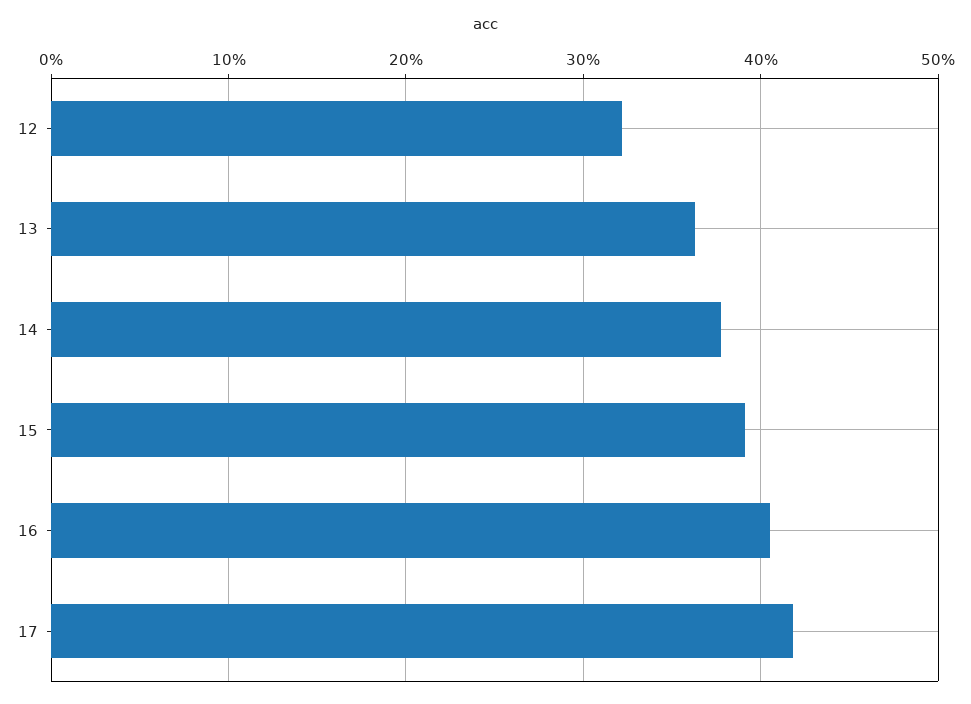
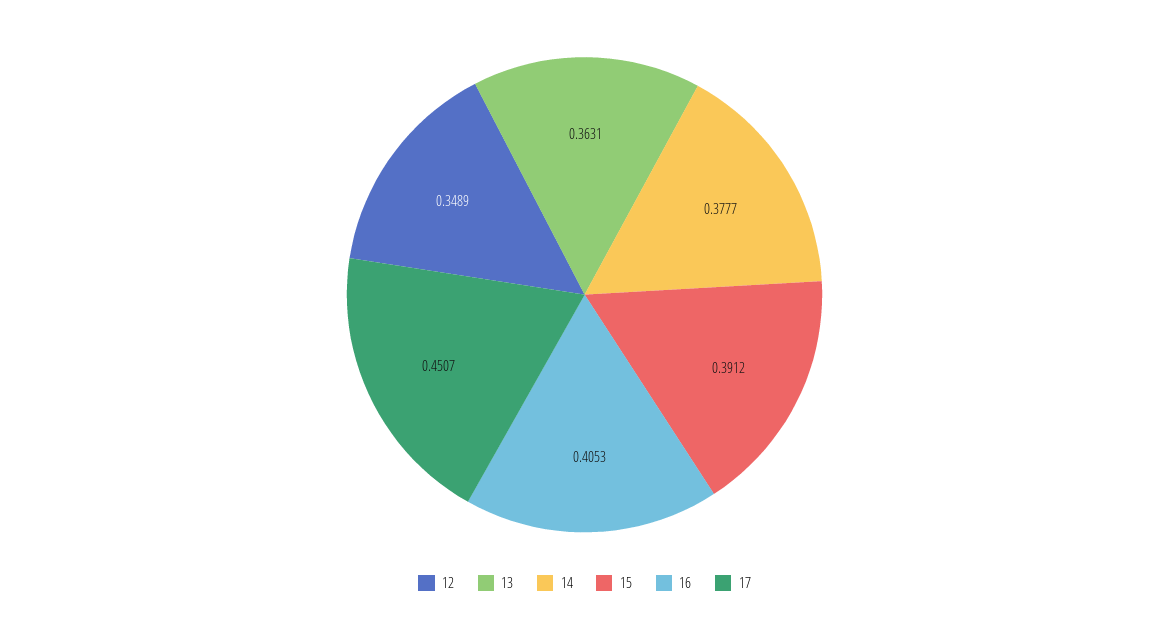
  {
-   "12": 0.32,
+   "12": 0.3489,
    "13": 0.3631,
    "14": 0.3777,
    "15": 0.3912,
    "16": 0.4053,
-   "17": 0.42
+   "17": 0.4507
  }

